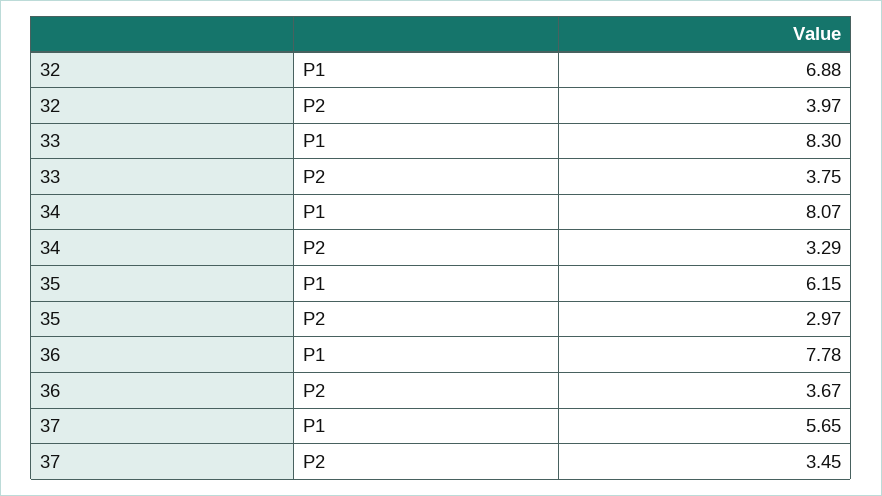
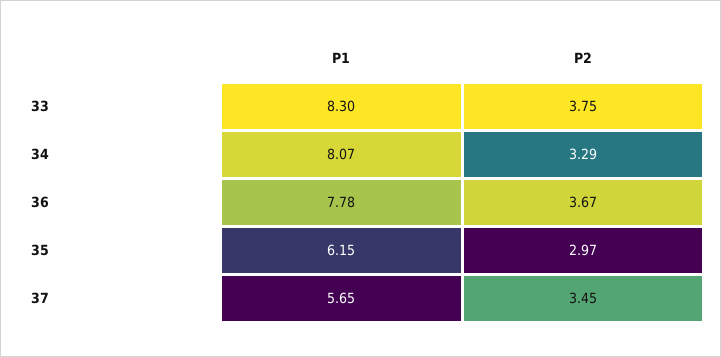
  {
-   "32": {
-     "P1": 6.88,
-     "P2": 3.97
-   },
    "33": {
      "P1": 8.3,
      "P2": 3.75
    },
    "34": {
      "P1": 8.07,
      "P2": 3.29
    },
    "35": {
      "P1": 6.15,
      "P2": 2.97
    },
    "36": {
      "P1": 7.78,
      "P2": 3.67
    },
    "37": {
      "P1": 5.65,
      "P2": 3.45
    }
  }

